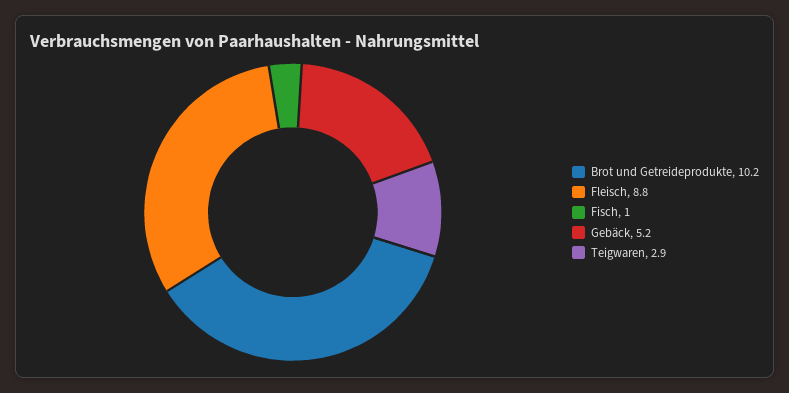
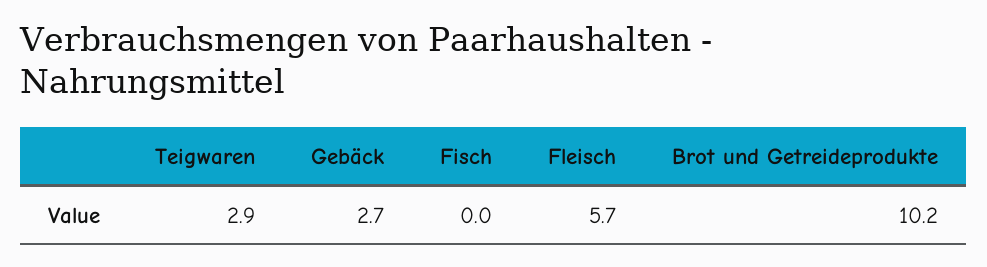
  {
    "Brot und Getreideprodukte": 10.2,
-   "Fleisch": 8.8,
+   "Fleisch": 5.7,
-   "Fisch": 1,
+   "Fisch": 0,
-   "Gebäck": 5.2,
+   "Gebäck": 2.7,
    "Teigwaren": 2.9
  }

